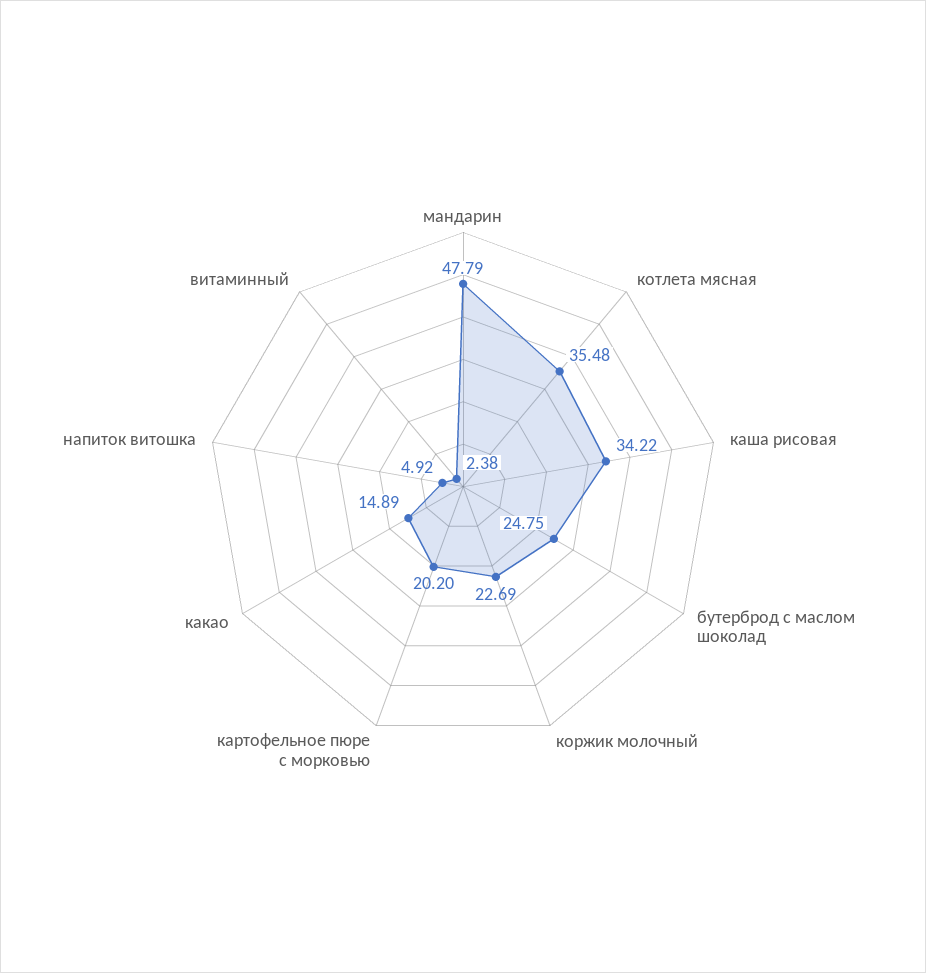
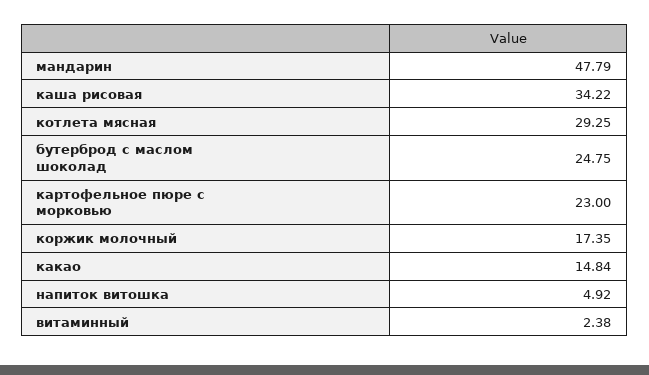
  {
    "мандарин": 47.79,
-   "котлета мясная": 35.48,
+   "котлета мясная": 29.25,
    "каша рисовая": 34.22,
    "бутерброд с маслом шоколад": 24.75,
-   "коржик молочный": 22.69,
+   "коржик молочный": 17.35,
-   "картофельное пюре с морковью": 20.2,
+   "картофельное пюре с морковью": 23,
-   "какао": 14.89,
+   "какао": 14.84,
    "напиток витошка": 4.92,
    "витаминный": 2.38
  }

